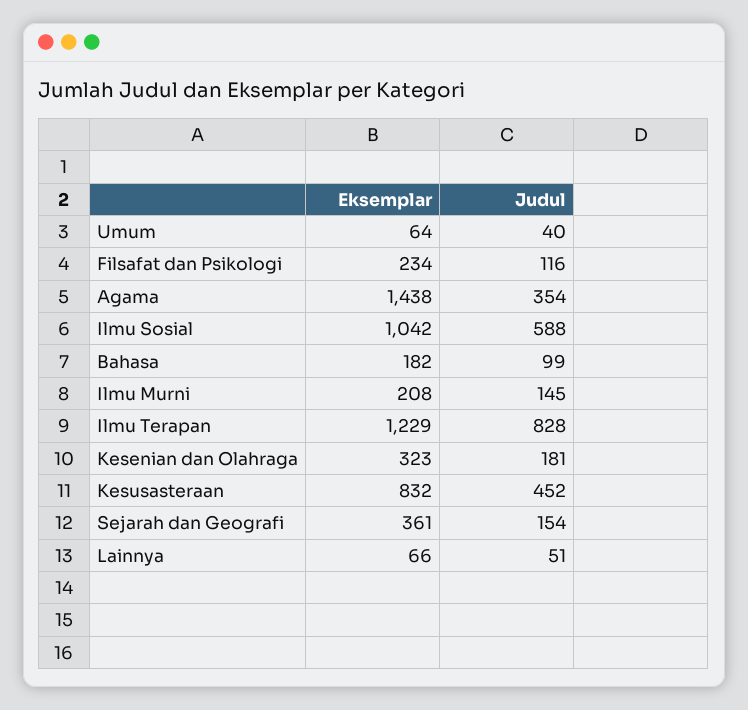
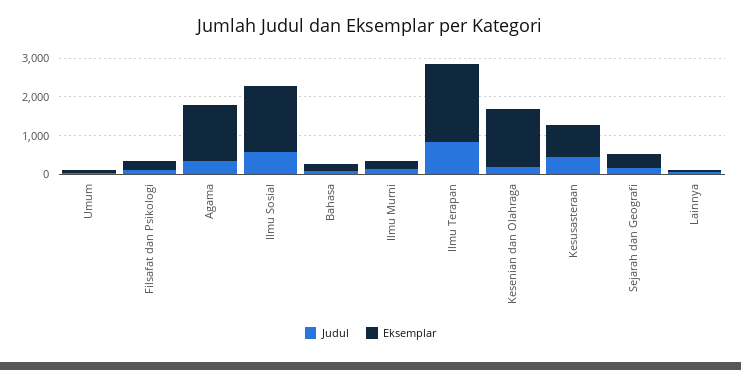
  {
    "Eksemplar": {
      "Umum": 64,
      "Filsafat dan Psikologi": 234,
      "Agama": 1438,
-     "Ilmu Sosial": 1042,
+     "Ilmu Sosial": 1750,
      "Bahasa": 182,
      "Ilmu Murni": 208,
-     "Ilmu Terapan": 1229,
+     "Ilmu Terapan": 2000,
-     "Kesenian dan Olahraga": 323,
+     "Kesenian dan Olahraga": 1500,
      "Kesusasteraan": 832,
      "Sejarah dan Geografi": 361,
      "Lainnya": 66
    },
    "Judul": {
      "Umum": 40,
      "Filsafat dan Psikologi": 116,
      "Agama": 354,
      "Ilmu Sosial": 588,
      "Bahasa": 99,
      "Ilmu Murni": 145,
      "Ilmu Terapan": 828,
      "Kesenian dan Olahraga": 181,
      "Kesusasteraan": 452,
      "Sejarah dan Geografi": 154,
      "Lainnya": 51
    }
  }

